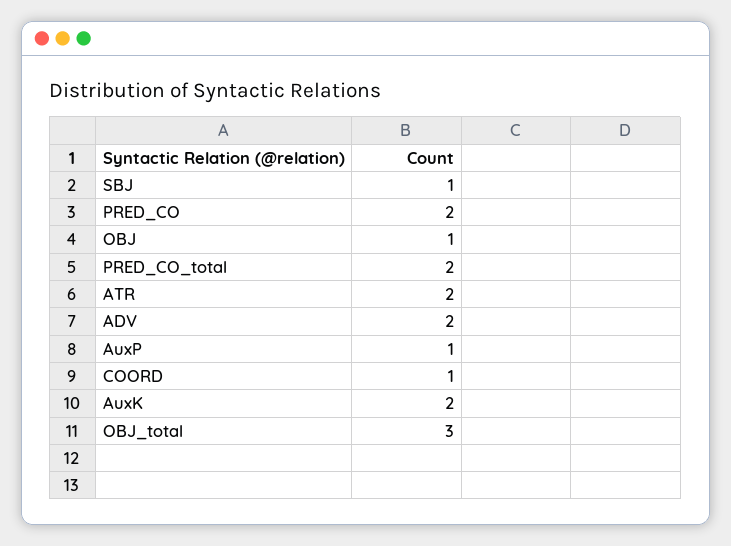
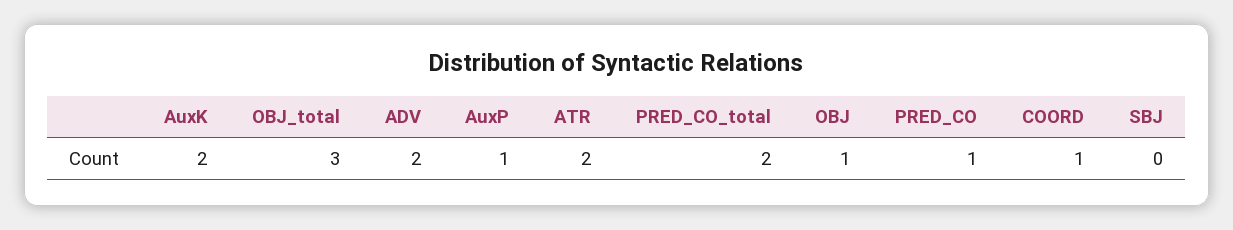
  {
-   "SBJ": 1,
+   "SBJ": 0,
-   "PRED_CO": 2,
+   "PRED_CO": 1,
    "OBJ": 1,
    "PRED_CO_total": 2,
    "ATR": 2,
    "ADV": 2,
    "AuxP": 1,
    "COORD": 1,
    "AuxK": 2,
    "OBJ_total": 3
  }

